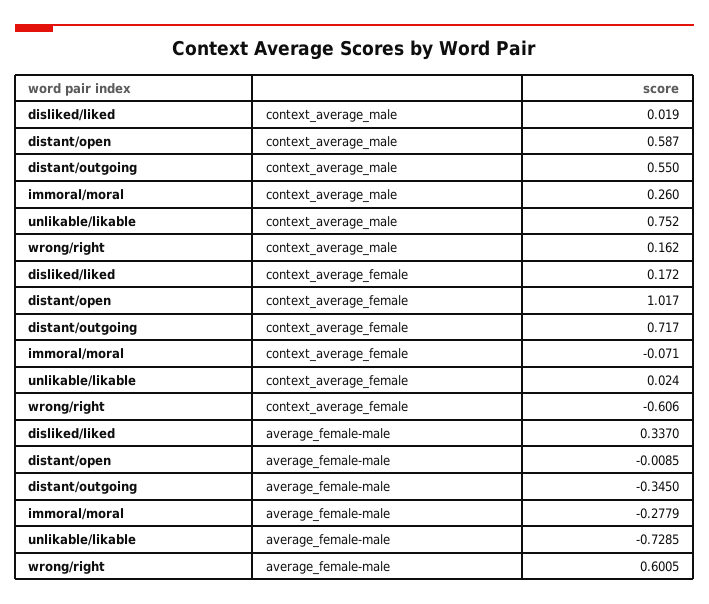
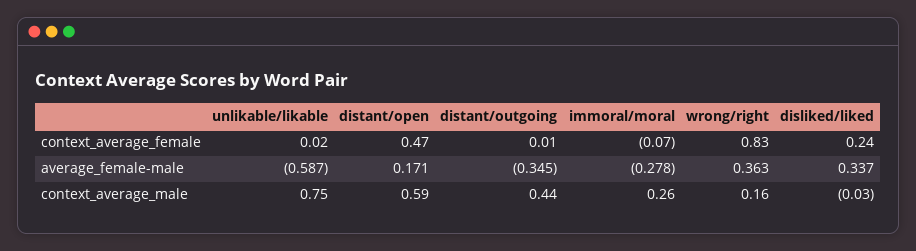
  {
    "disliked/liked": {
-     "context_average_male": 0.019,
+     "context_average_male": -0.03,
-     "context_average_female": 0.172,
+     "context_average_female": 0.24,
      "average_female-male": 0.337
    },
    "distant/open": {
      "context_average_male": 0.587,
-     "context_average_female": 1.017,
+     "context_average_female": 0.47,
-     "average_female-male": -0.0085
+     "average_female-male": 0.171
    },
    "distant/outgoing": {
-     "context_average_male": 0.55,
+     "context_average_male": 0.44,
-     "context_average_female": 0.717,
+     "context_average_female": 0.01,
      "average_female-male": -0.345
    },
    "immoral/moral": {
      "context_average_male": 0.26,
      "context_average_female": -0.071,
      "average_female-male": -0.2779
    },
    "unlikable/likable": {
      "context_average_male": 0.752,
      "context_average_female": 0.024,
-     "average_female-male": -0.7285
+     "average_female-male": -0.587
    },
    "wrong/right": {
      "context_average_male": 0.162,
-     "context_average_female": -0.606,
+     "context_average_female": 0.83,
-     "average_female-male": 0.6005
+     "average_female-male": 0.363
    }
  }

